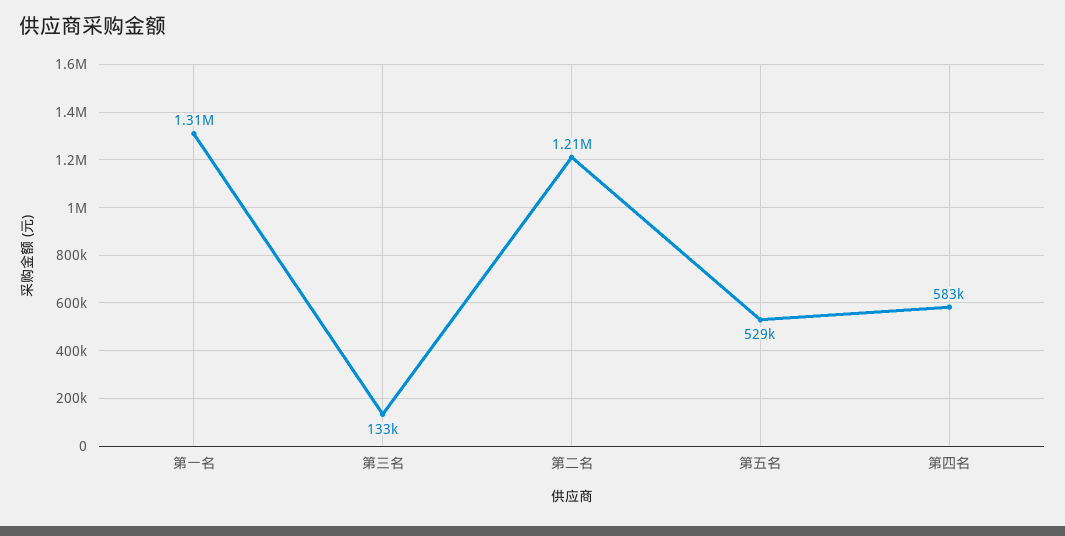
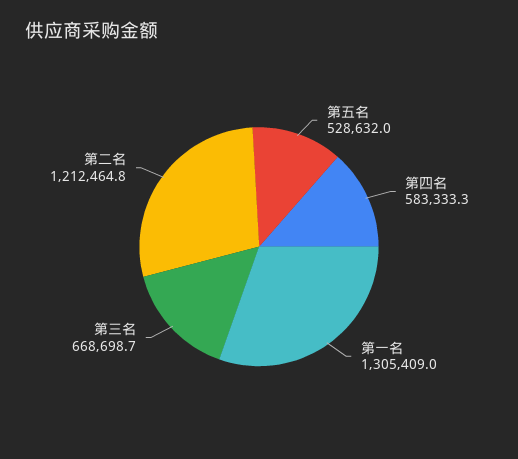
  {
    "第一名": 1305409,
-   "第三名": 133000,
+   "第三名": 668698.7,
    "第二名": 1212464.8,
    "第五名": 528632,
    "第四名": 583333.3
  }

